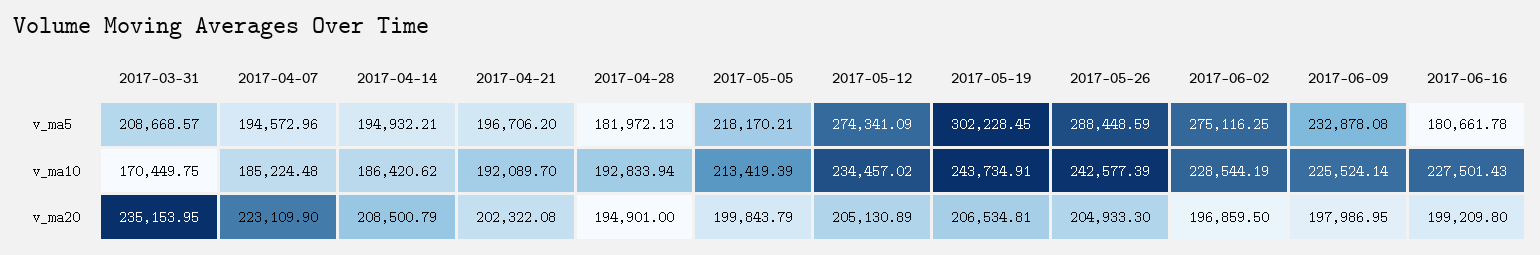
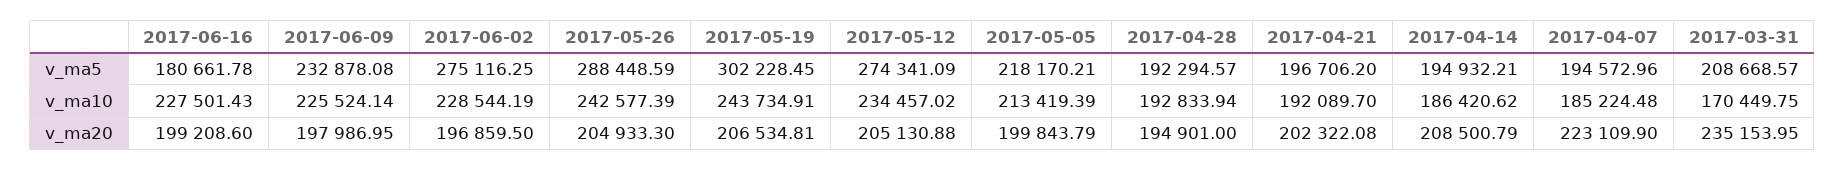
  {
    "2017-03-31": {
      "v_ma5": 208668.57,
      "v_ma10": 170449.75,
      "v_ma20": 235153.95
    },
    "2017-04-07": {
      "v_ma5": 194572.96,
      "v_ma10": 185224.48,
      "v_ma20": 223109.9
    },
    "2017-04-14": {
      "v_ma5": 194932.21,
      "v_ma10": 186420.62,
      "v_ma20": 208500.79
    },
    "2017-04-21": {
      "v_ma5": 196706.2,
      "v_ma10": 192089.7,
      "v_ma20": 202322.08
    },
    "2017-04-28": {
-     "v_ma5": 181972.13,
+     "v_ma5": 192294.57,
      "v_ma10": 192833.94,
      "v_ma20": 194901
    },
    "2017-05-05": {
      "v_ma5": 218170.21,
      "v_ma10": 213419.39,
      "v_ma20": 199843.79
    },
    "2017-05-12": {
      "v_ma5": 274341.09,
      "v_ma10": 234457.02,
-     "v_ma20": 205130.89
+     "v_ma20": 205130.88
    },
    "2017-05-19": {
      "v_ma5": 302228.45,
      "v_ma10": 243734.91,
      "v_ma20": 206534.81
    },
    "2017-05-26": {
      "v_ma5": 288448.59,
      "v_ma10": 242577.39,
      "v_ma20": 204933.3
    },
    "2017-06-02": {
      "v_ma5": 275116.25,
      "v_ma10": 228544.19,
      "v_ma20": 196859.5
    },
    "2017-06-09": {
      "v_ma5": 232878.08,
      "v_ma10": 225524.14,
      "v_ma20": 197986.95
    },
    "2017-06-16": {
      "v_ma5": 180661.78,
      "v_ma10": 227501.43,
-     "v_ma20": 199209.8
+     "v_ma20": 199208.6
    }
  }

